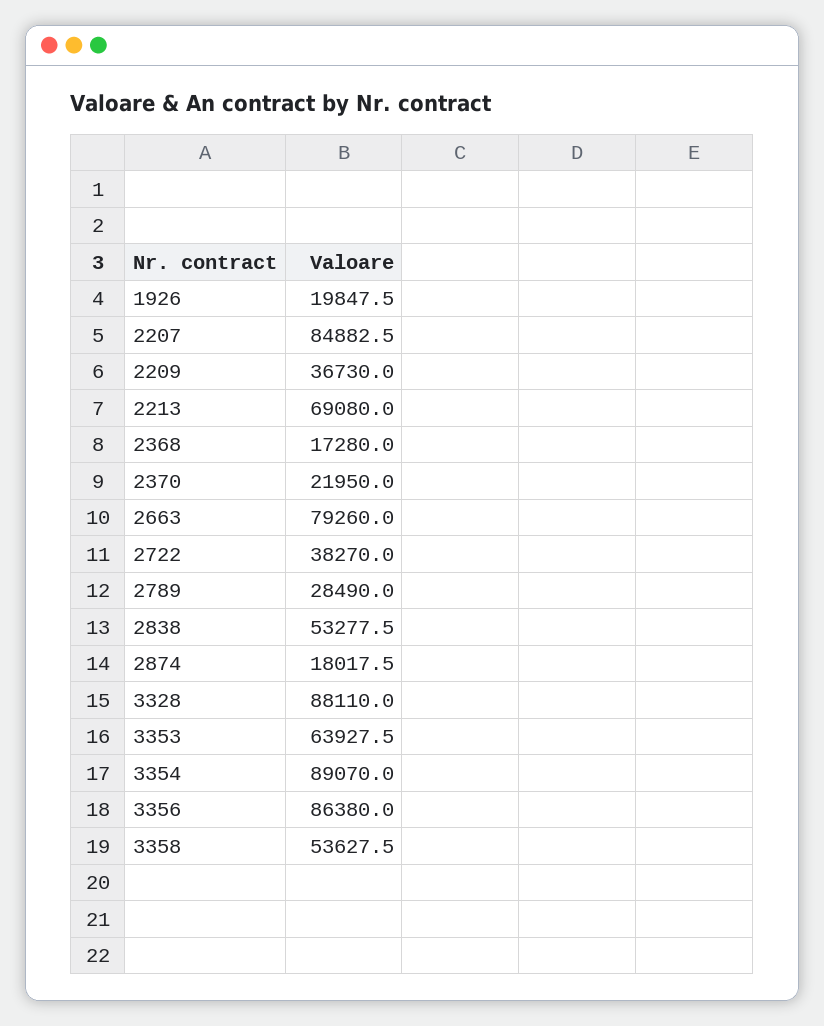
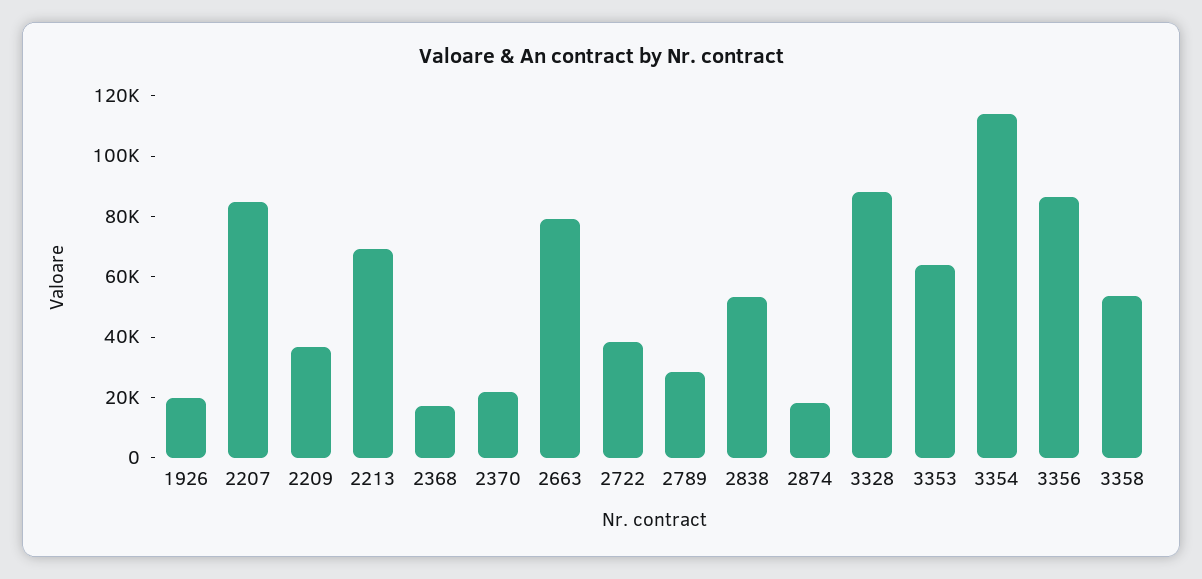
  {
    "1926": 19847.5,
    "2207": 84882.5,
    "2209": 36730,
    "2213": 69080,
    "2368": 17280,
    "2370": 21950,
    "2663": 79260,
    "2722": 38270,
    "2789": 28490,
    "2838": 53277.5,
    "2874": 18017.5,
    "3328": 88110,
    "3353": 63927.5,
-   "3354": 89070,
+   "3354": 115000,
    "3356": 86380,
    "3358": 53627.5
  }

